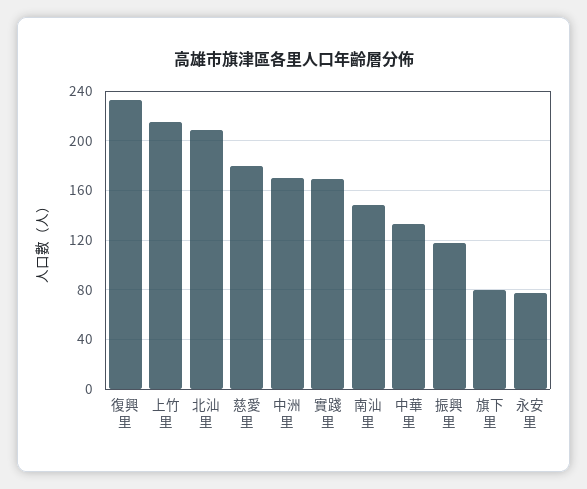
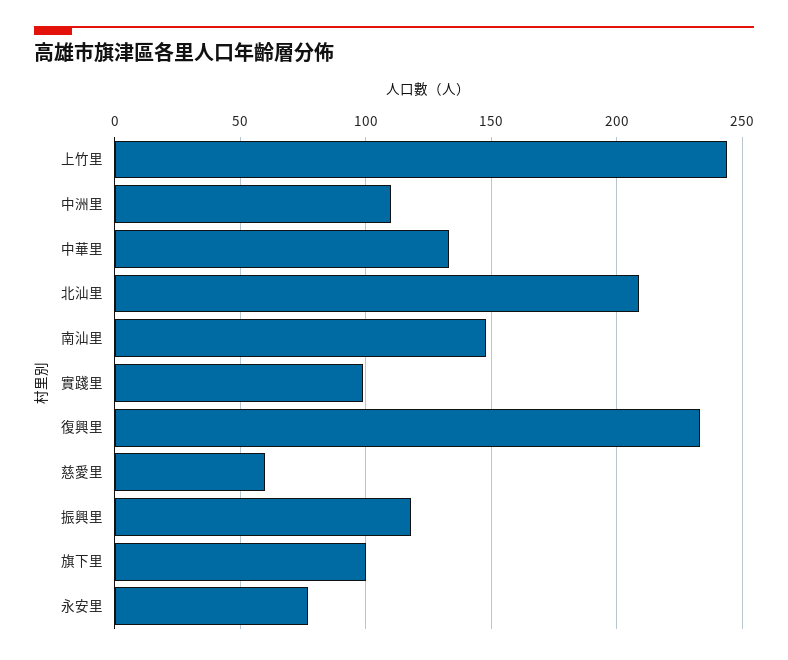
  {
    "復興里": 235,
-   "上竹里": 215,
+   "上竹里": 245,
    "北汕里": 210,
-   "慈愛里": 180,
+   "慈愛里": 60,
-   "中洲里": 170,
+   "中洲里": 110,
-   "實踐里": 170,
+   "實踐里": 100,
    "南汕里": 150,
    "中華里": 135,
    "振興里": 120,
-   "旗下里": 80,
+   "旗下里": 100,
    "永安里": 75
  }

